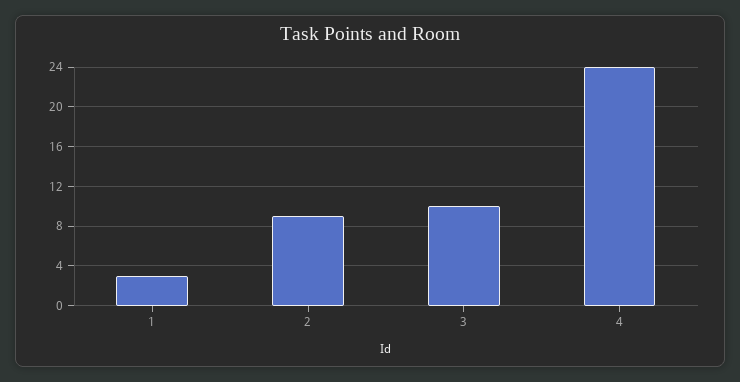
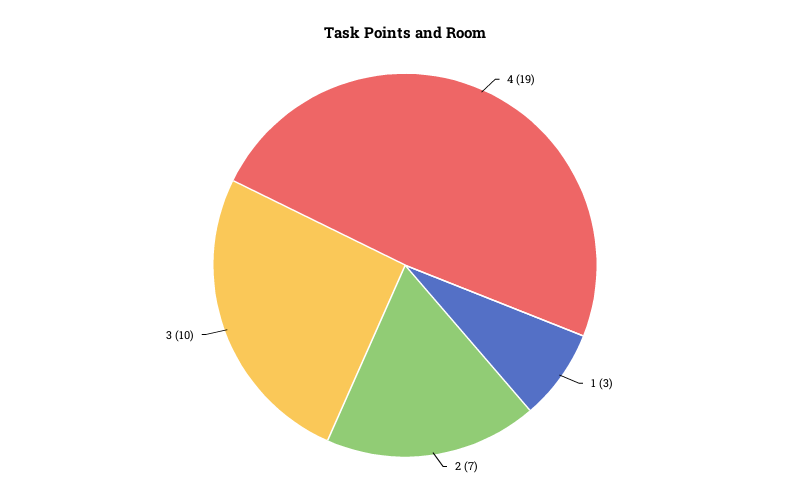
  {
    "1": 3,
-   "2": 9,
+   "2": 7,
    "3": 10,
-   "4": 24
+   "4": 19
  }

